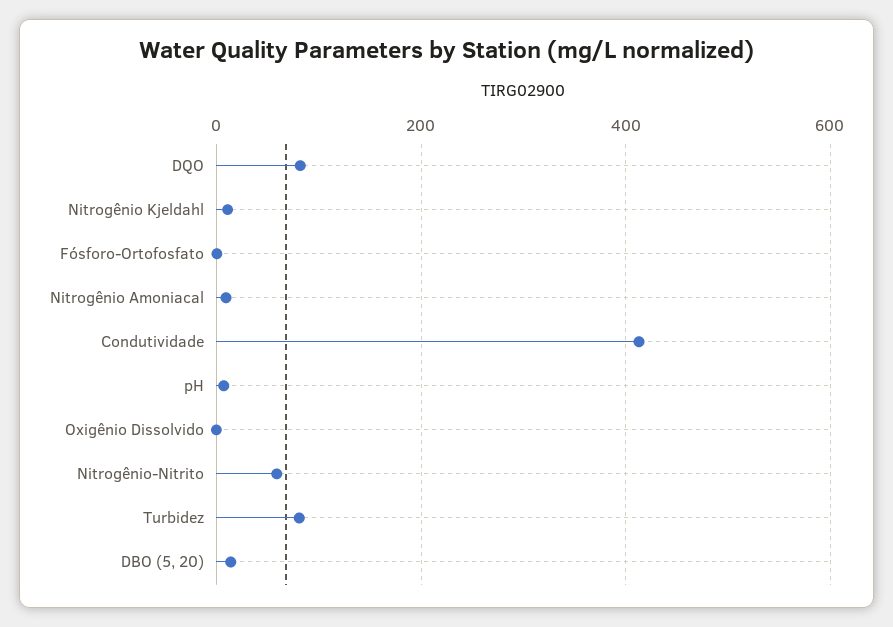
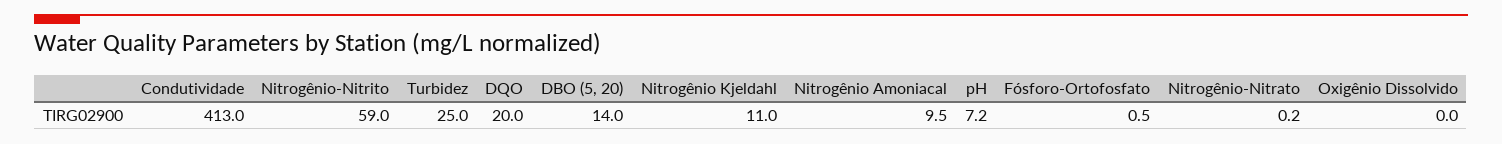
  {
-   "DQO": 80,
+   "DQO": 20,
    "Nitrogênio Kjeldahl": 11,
    "Fósforo-Ortofosfato": 0.5,
    "Nitrogênio Amoniacal": 9.5,
    "Condutividade": 413,
    "pH": 7.2,
    "Oxigênio Dissolvido": 0,
    "Nitrogênio-Nitrito": 59,
-   "Turbidez": 80,
+   "Turbidez": 25,
-   "DBO (5, 20)": 14
+   "DBO (5, 20)": 14,
+   "Nitrogênio-Nitrato": 0.2
  }

